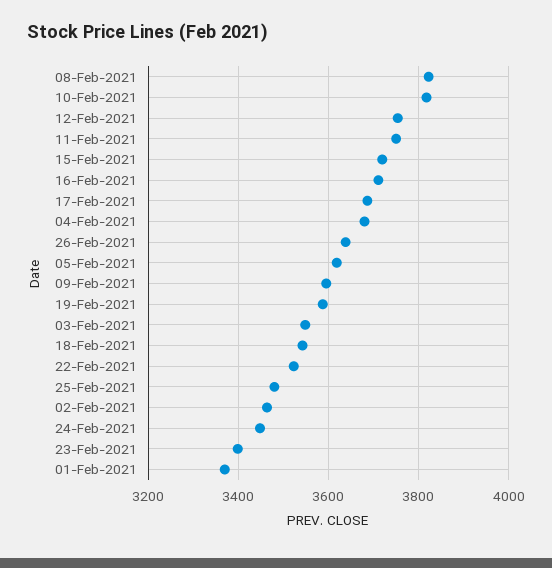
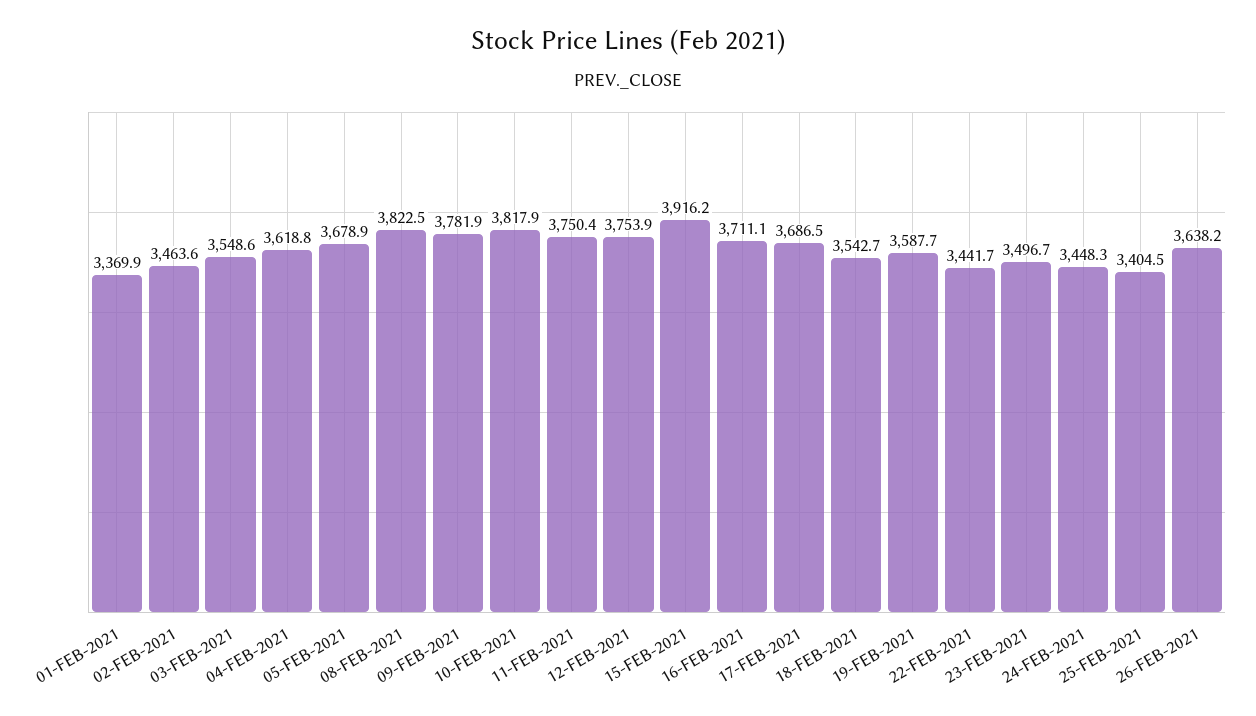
  {
    "08-Feb-2021": 3822.5,
    "10-Feb-2021": 3817.9,
    "12-Feb-2021": 3753.9,
    "11-Feb-2021": 3750.4,
-   "15-Feb-2021": 3720,
+   "15-Feb-2021": 3916.2,
    "16-Feb-2021": 3711.1,
    "17-Feb-2021": 3686.5,
-   "04-Feb-2021": 3680,
+   "04-Feb-2021": 3618.8,
    "26-Feb-2021": 3638.2,
-   "05-Feb-2021": 3620,
+   "05-Feb-2021": 3678.9,
-   "09-Feb-2021": 3600,
+   "09-Feb-2021": 3781.9,
    "19-Feb-2021": 3587.7,
    "03-Feb-2021": 3548.6,
    "18-Feb-2021": 3542.7,
-   "22-Feb-2021": 3520,
+   "22-Feb-2021": 3441.7,
-   "25-Feb-2021": 3480,
+   "25-Feb-2021": 3404.5,
    "02-Feb-2021": 3463.6,
    "24-Feb-2021": 3448.3,
-   "23-Feb-2021": 3400,
+   "23-Feb-2021": 3496.7,
    "01-Feb-2021": 3369.9
  }

